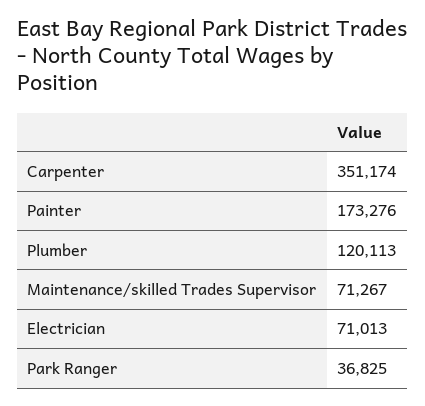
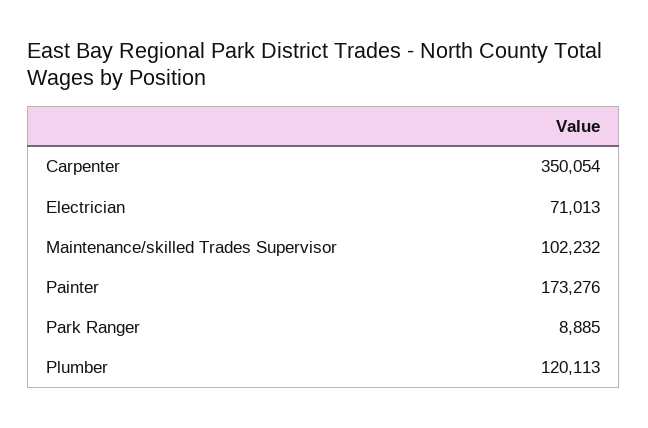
  {
-   "Carpenter": 351174,
+   "Carpenter": 350054,
    "Painter": 173276,
    "Plumber": 120113,
-   "Maintenance/skilled Trades Supervisor": 71267,
+   "Maintenance/skilled Trades Supervisor": 102232,
    "Electrician": 71013,
-   "Park Ranger": 36825
+   "Park Ranger": 8885
  }

